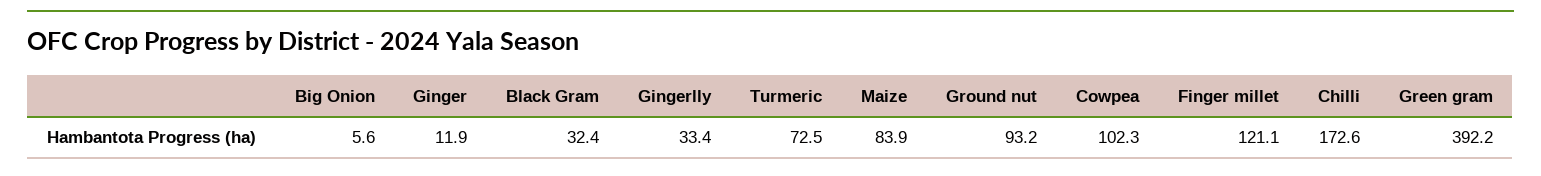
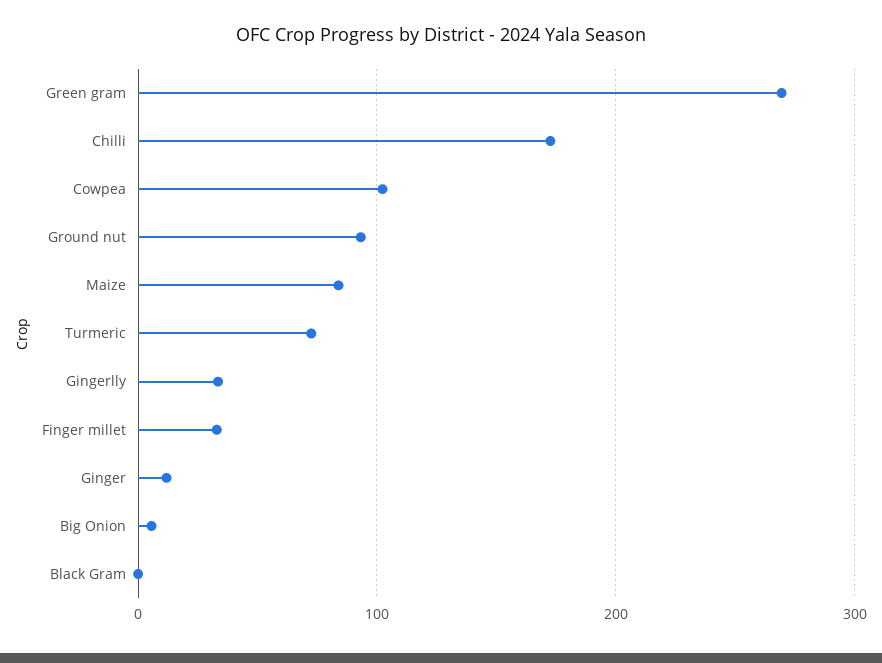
  {
    "Big Onion": 5.6,
    "Ginger": 11.9,
-   "Black Gram": 32.4,
+   "Black Gram": 0,
    "Gingerlly": 33.4,
    "Turmeric": 72.5,
    "Maize": 83.9,
    "Ground nut": 93.2,
    "Cowpea": 102.3,
-   "Finger millet": 121.1,
+   "Finger millet": 30,
    "Chilli": 172.6,
-   "Green gram": 392.2
+   "Green gram": 270
  }

